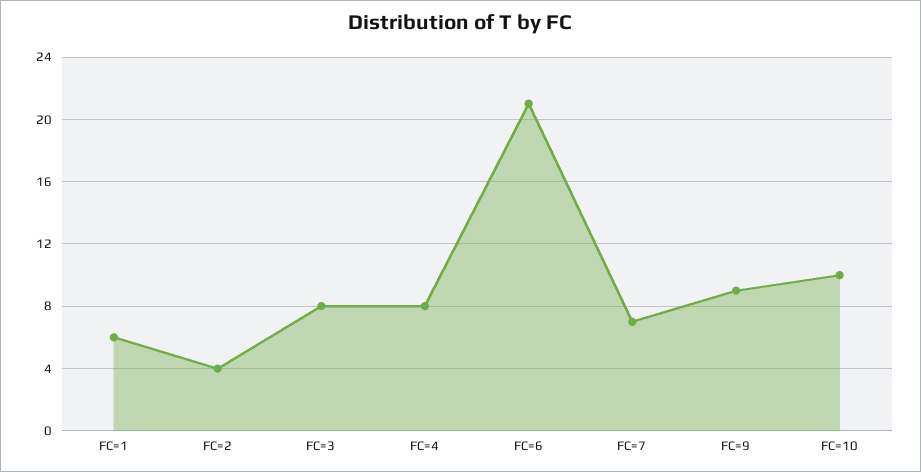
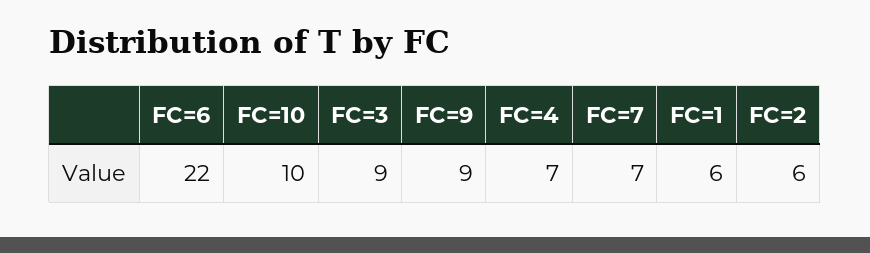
  {
    "FC=1": 6,
-   "FC=2": 4,
+   "FC=2": 6,
-   "FC=3": 8,
+   "FC=3": 9,
-   "FC=4": 8,
+   "FC=4": 7,
-   "FC=6": 21,
+   "FC=6": 22,
    "FC=7": 7,
    "FC=9": 9,
    "FC=10": 10
  }

